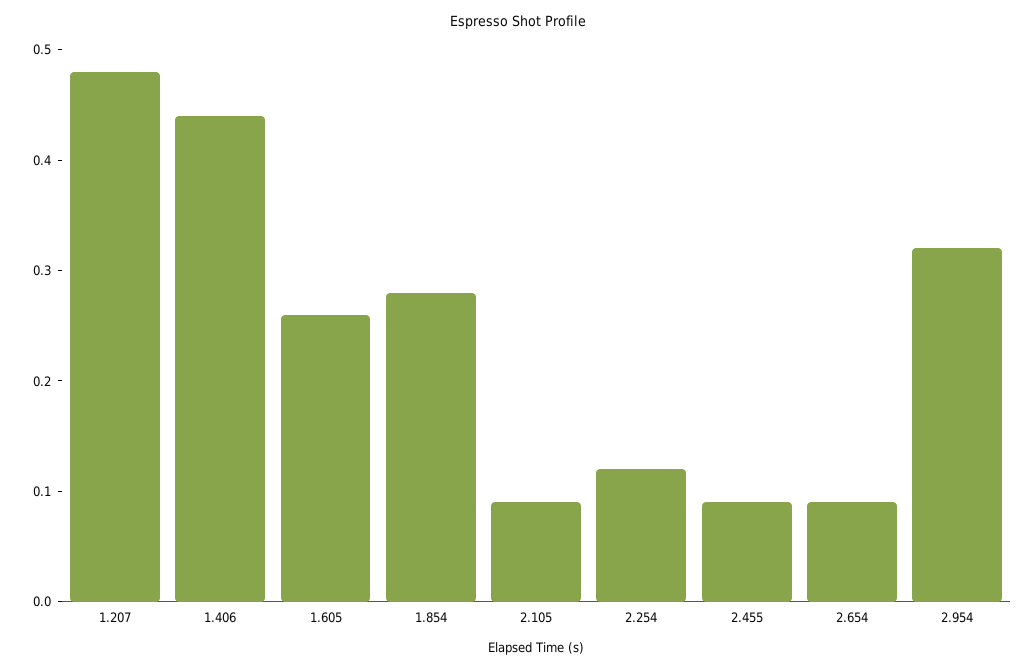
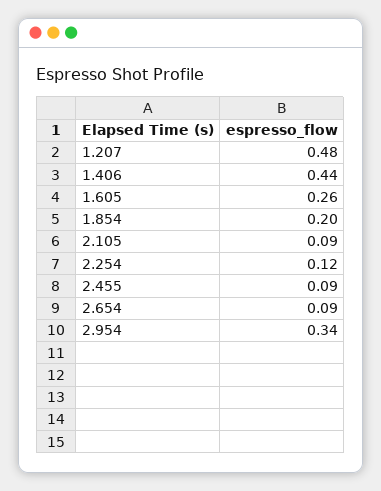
  {
    "1.207": 0.48,
    "1.406": 0.44,
    "1.605": 0.26,
-   "1.854": 0.28,
+   "1.854": 0.2,
    "2.105": 0.09,
    "2.254": 0.12,
    "2.455": 0.09,
    "2.654": 0.09,
-   "2.954": 0.32
+   "2.954": 0.34
  }

